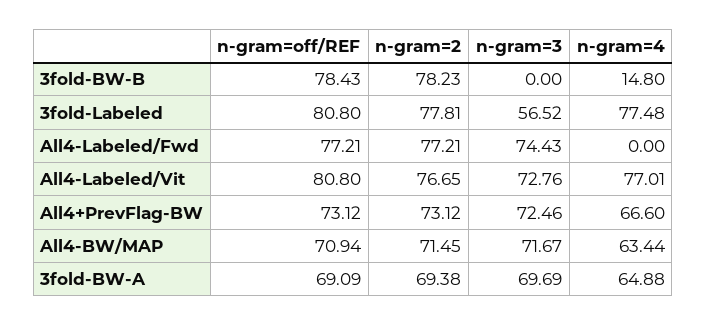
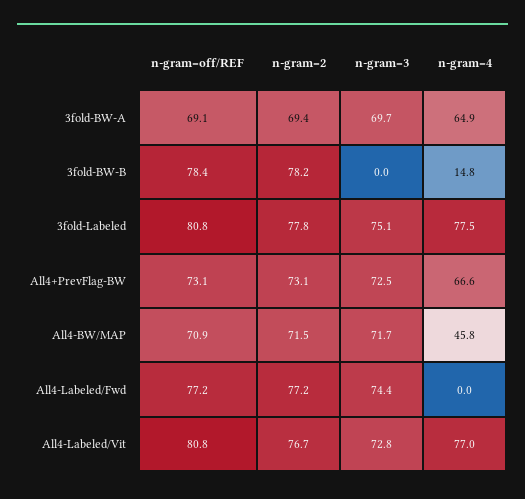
  {
    "n-gram=off/REF": {
      "3fold-BW-B": 78.43,
      "3fold-Labeled": 80.8,
      "All4-Labeled/Fwd": 77.21,
      "All4-Labeled/Vit": 80.8,
      "All4+PrevFlag-BW": 73.12,
      "All4-BW/MAP": 70.94,
      "3fold-BW-A": 69.09
    },
    "n-gram=2": {
      "3fold-BW-B": 78.23,
      "3fold-Labeled": 77.81,
      "All4-Labeled/Fwd": 77.21,
      "All4-Labeled/Vit": 76.65,
      "All4+PrevFlag-BW": 73.12,
      "All4-BW/MAP": 71.45,
      "3fold-BW-A": 69.38
    },
    "n-gram=3": {
      "3fold-BW-B": 0,
-     "3fold-Labeled": 56.52,
+     "3fold-Labeled": 75.1,
      "All4-Labeled/Fwd": 74.43,
      "All4-Labeled/Vit": 72.76,
      "All4+PrevFlag-BW": 72.46,
      "All4-BW/MAP": 71.67,
      "3fold-BW-A": 69.69
    },
    "n-gram=4": {
      "3fold-BW-B": 14.8,
      "3fold-Labeled": 77.48,
      "All4-Labeled/Fwd": 0,
      "All4-Labeled/Vit": 77.01,
      "All4+PrevFlag-BW": 66.6,
-     "All4-BW/MAP": 63.44,
+     "All4-BW/MAP": 45.8,
      "3fold-BW-A": 64.88
    }
  }

